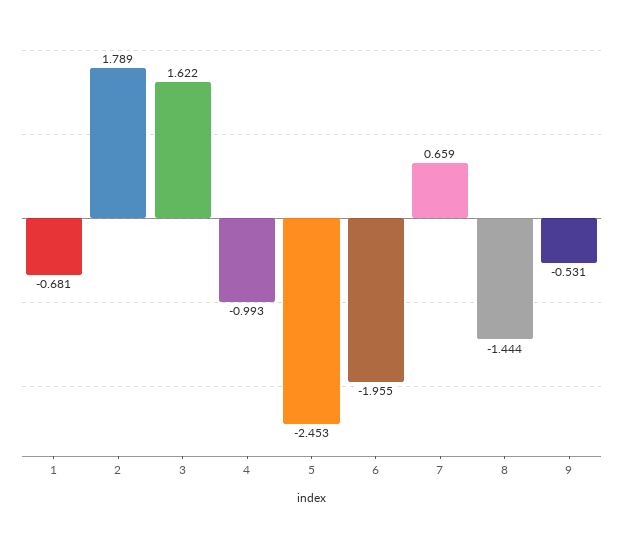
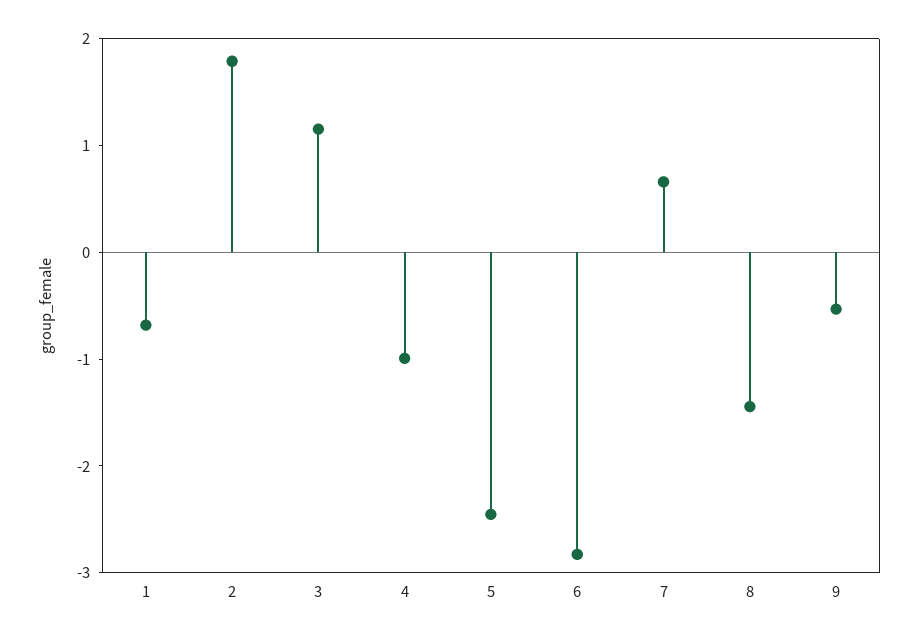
  {
    "1": -0.681,
    "2": 1.789,
-   "3": 1.622,
+   "3": 1.2,
    "4": -0.993,
    "5": -2.453,
-   "6": -1.955,
+   "6": -2.8,
    "7": 0.659,
    "8": -1.444,
    "9": -0.531
  }

